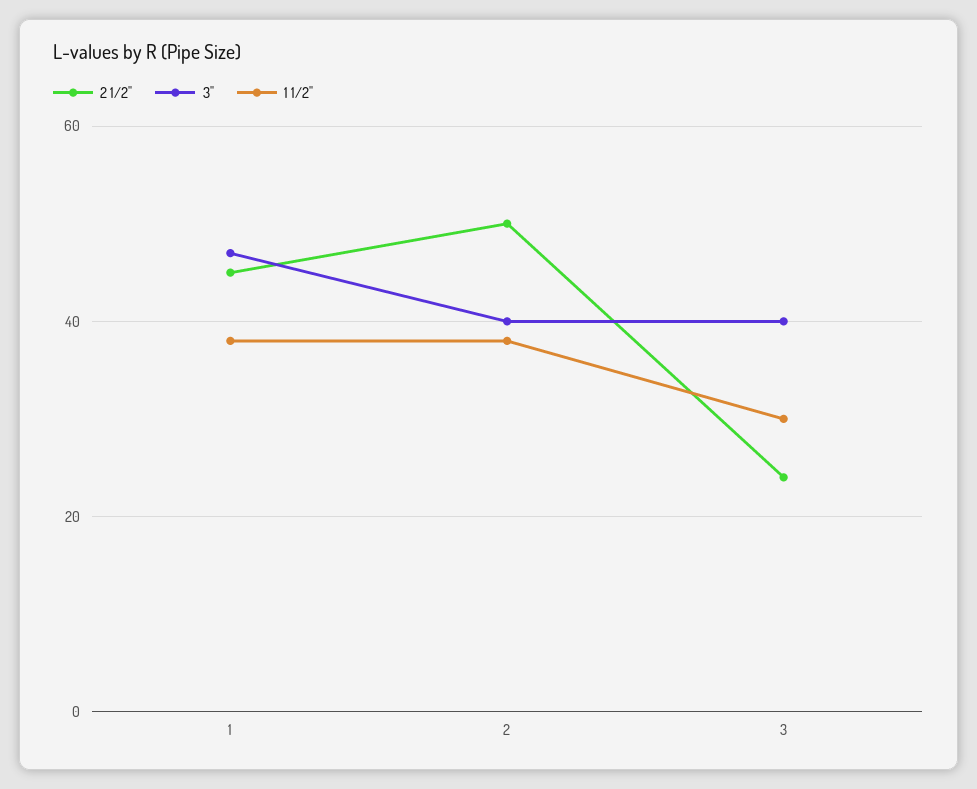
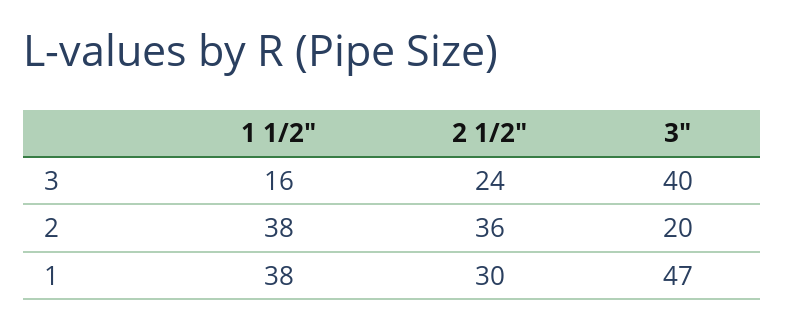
  {
    "2 1/2\"": {
-     "1": 45,
+     "1": 30,
-     "2": 50,
+     "2": 36,
      "3": 24
    },
    "3\"": {
      "1": 47,
-     "2": 40,
+     "2": 20,
      "3": 40
    },
    "1 1/2\"": {
      "1": 38,
      "2": 38,
-     "3": 30
+     "3": 16
    }
  }

